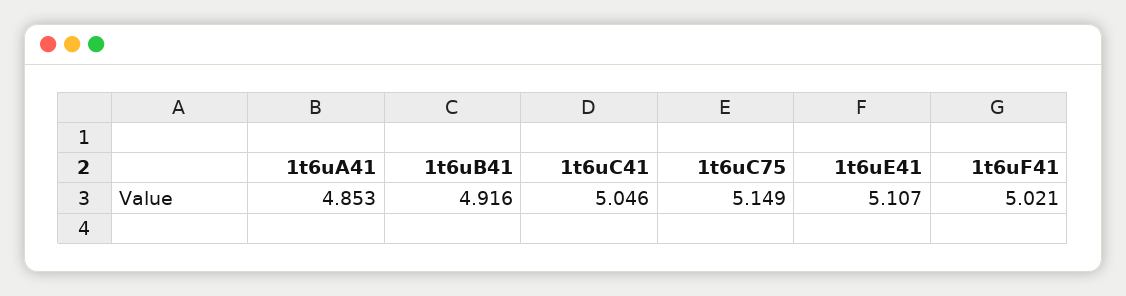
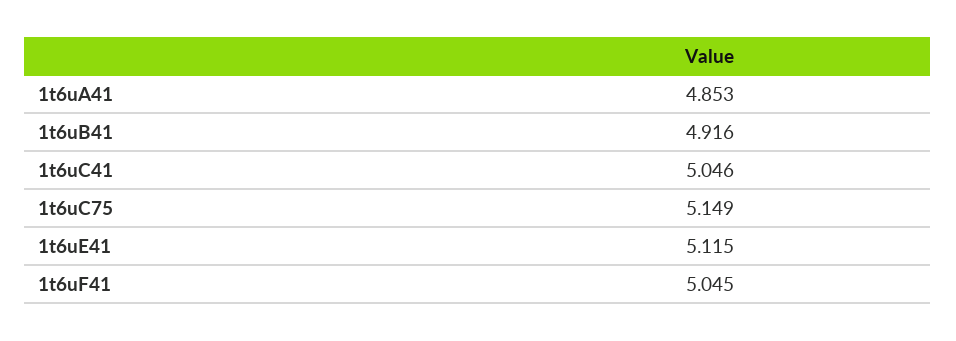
  {
    "1t6uA41": 4.853,
    "1t6uB41": 4.916,
    "1t6uC41": 5.046,
    "1t6uC75": 5.149,
-   "1t6uE41": 5.107,
+   "1t6uE41": 5.115,
-   "1t6uF41": 5.021
+   "1t6uF41": 5.045
  }

